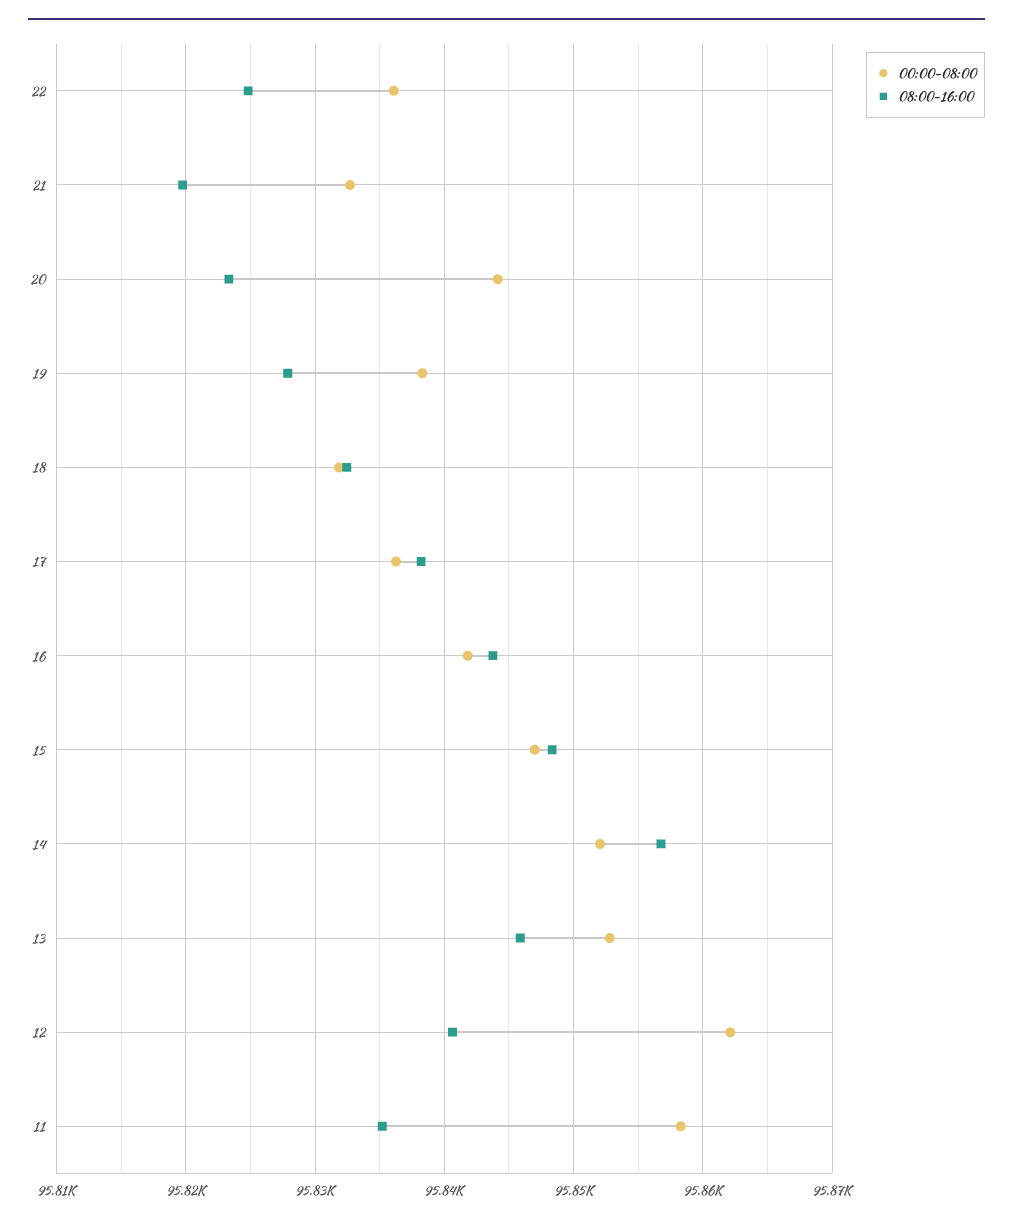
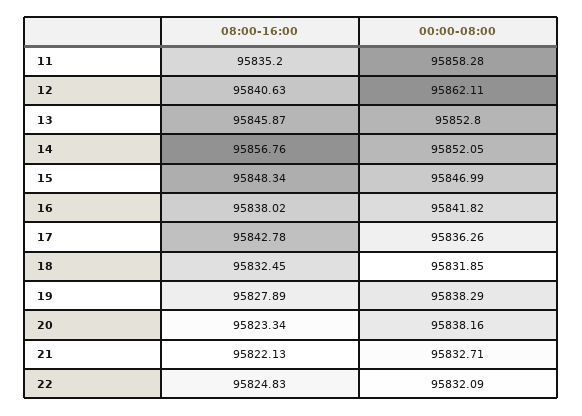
  {
    "00:00-08:00": {
-     "22": 95836,
+     "22": 95832.09,
      "21": 95832.71,
-     "20": 95844,
+     "20": 95838.16,
      "19": 95838.29,
      "18": 95831.85,
      "17": 95836.26,
      "16": 95841.82,
      "15": 95846.99,
      "14": 95852.05,
      "13": 95852.8,
      "12": 95862.11,
      "11": 95858.28
    },
    "08:00-16:00": {
      "22": 95824.83,
-     "21": 95820,
+     "21": 95822.13,
      "20": 95823.34,
      "19": 95827.89,
      "18": 95832.45,
-     "17": 95838,
+     "17": 95842.78,
-     "16": 95844,
+     "16": 95838.02,
      "15": 95848.34,
      "14": 95856.76,
      "13": 95845.87,
      "12": 95840.63,
      "11": 95835.2
    }
  }

